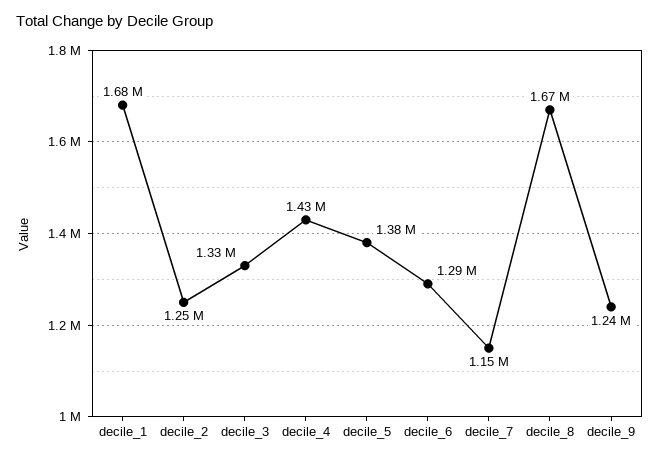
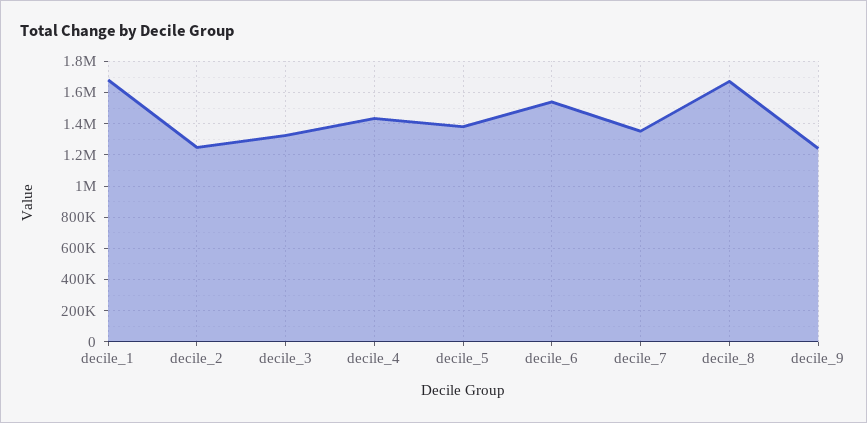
  {
    "decile_1": 1680000,
    "decile_2": 1250000,
    "decile_3": 1330000,
    "decile_4": 1430000,
    "decile_5": 1380000,
-   "decile_6": 1290000,
+   "decile_6": 1550000,
-   "decile_7": 1150000,
+   "decile_7": 1350000,
    "decile_8": 1670000,
    "decile_9": 1240000
  }

